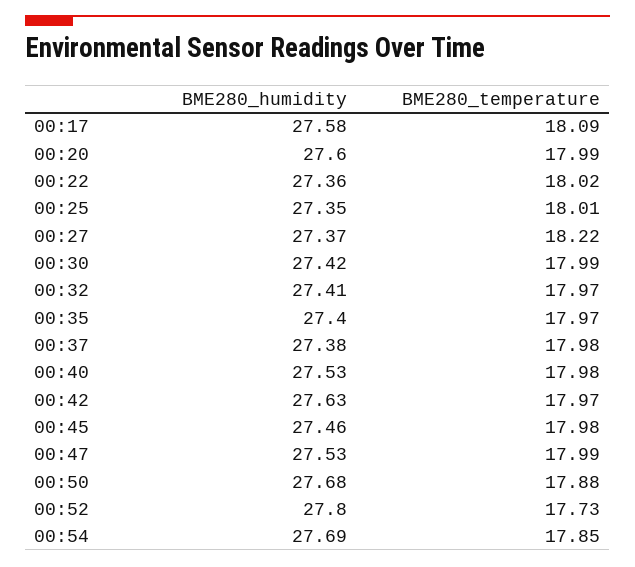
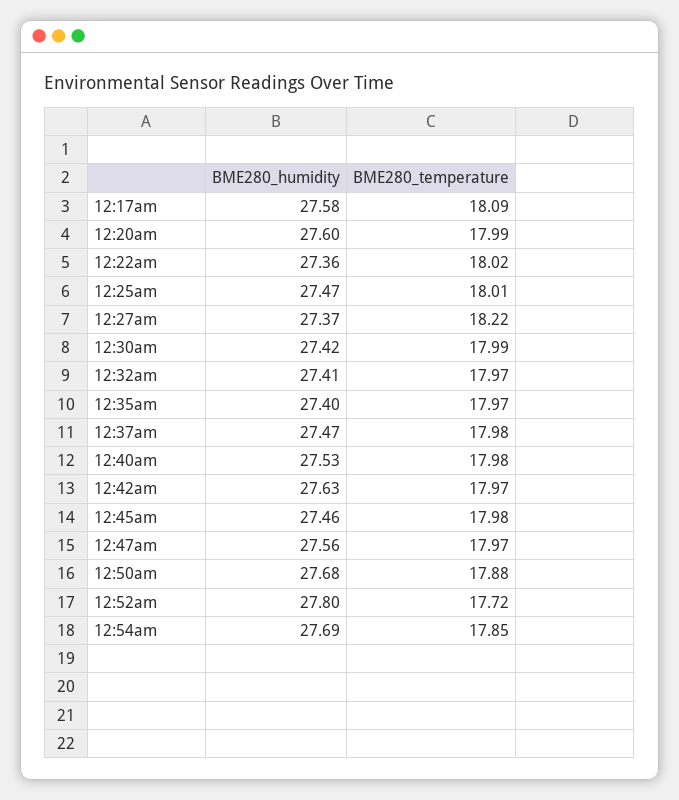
  {
    "BME280_humidity": {
      "00:17": 27.58,
      "00:20": 27.6,
      "00:22": 27.36,
-     "00:25": 27.35,
+     "00:25": 27.47,
      "00:27": 27.37,
      "00:30": 27.42,
      "00:32": 27.41,
      "00:35": 27.4,
-     "00:37": 27.38,
+     "00:37": 27.47,
      "00:40": 27.53,
      "00:42": 27.63,
      "00:45": 27.46,
-     "00:47": 27.53,
+     "00:47": 27.56,
      "00:50": 27.68,
      "00:52": 27.8,
      "00:54": 27.69
    },
    "BME280_temperature": {
      "00:17": 18.09,
      "00:20": 17.99,
      "00:22": 18.02,
      "00:25": 18.01,
      "00:27": 18.22,
      "00:30": 17.99,
      "00:32": 17.97,
      "00:35": 17.97,
      "00:37": 17.98,
      "00:40": 17.98,
      "00:42": 17.97,
      "00:45": 17.98,
-     "00:47": 17.99,
+     "00:47": 17.97,
      "00:50": 17.88,
-     "00:52": 17.73,
+     "00:52": 17.72,
      "00:54": 17.85
    }
  }

